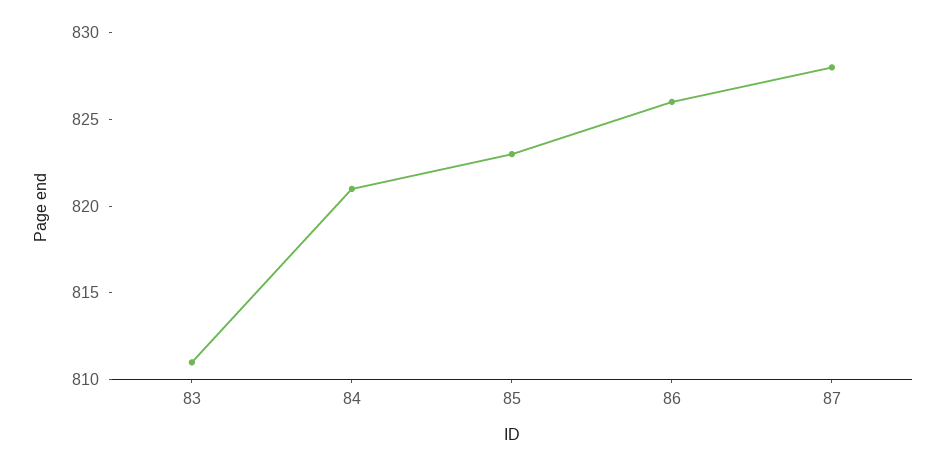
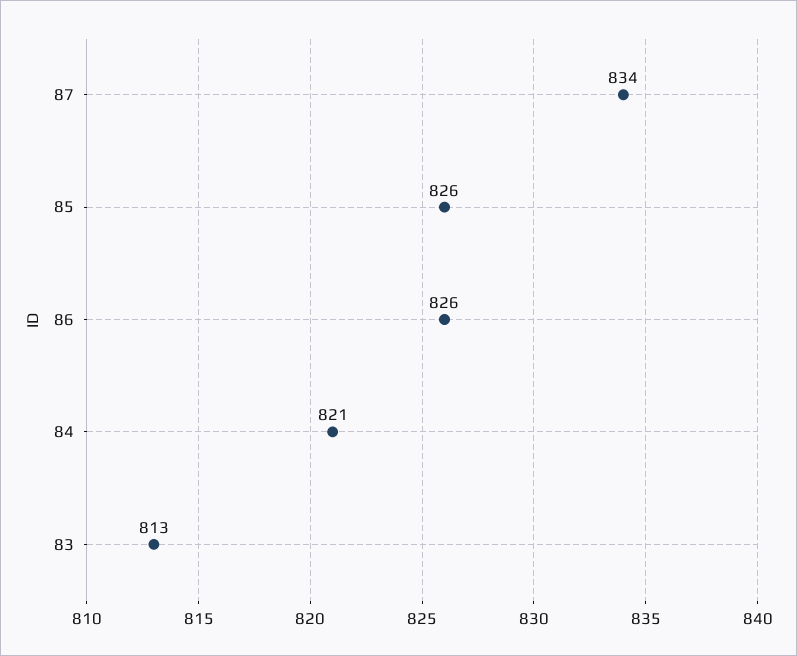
  {
-   "83": 811,
+   "83": 813,
    "84": 821,
-   "85": 823,
+   "85": 826,
    "86": 826,
-   "87": 828
+   "87": 834
  }

